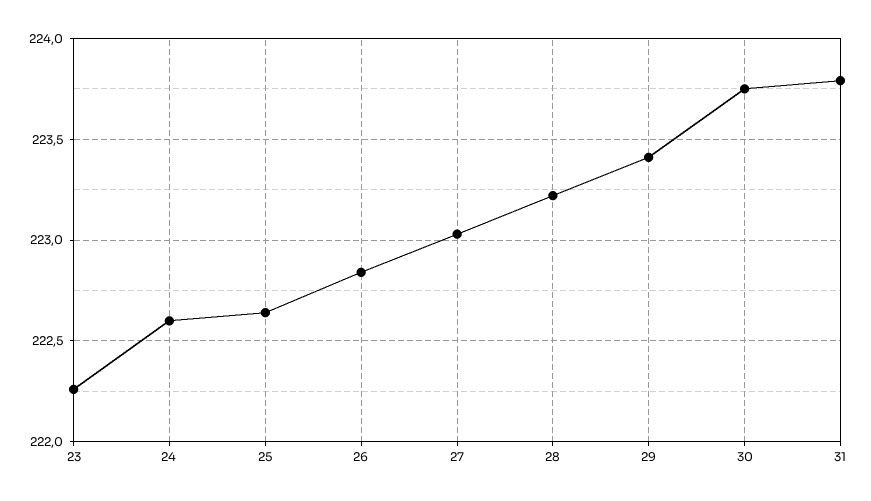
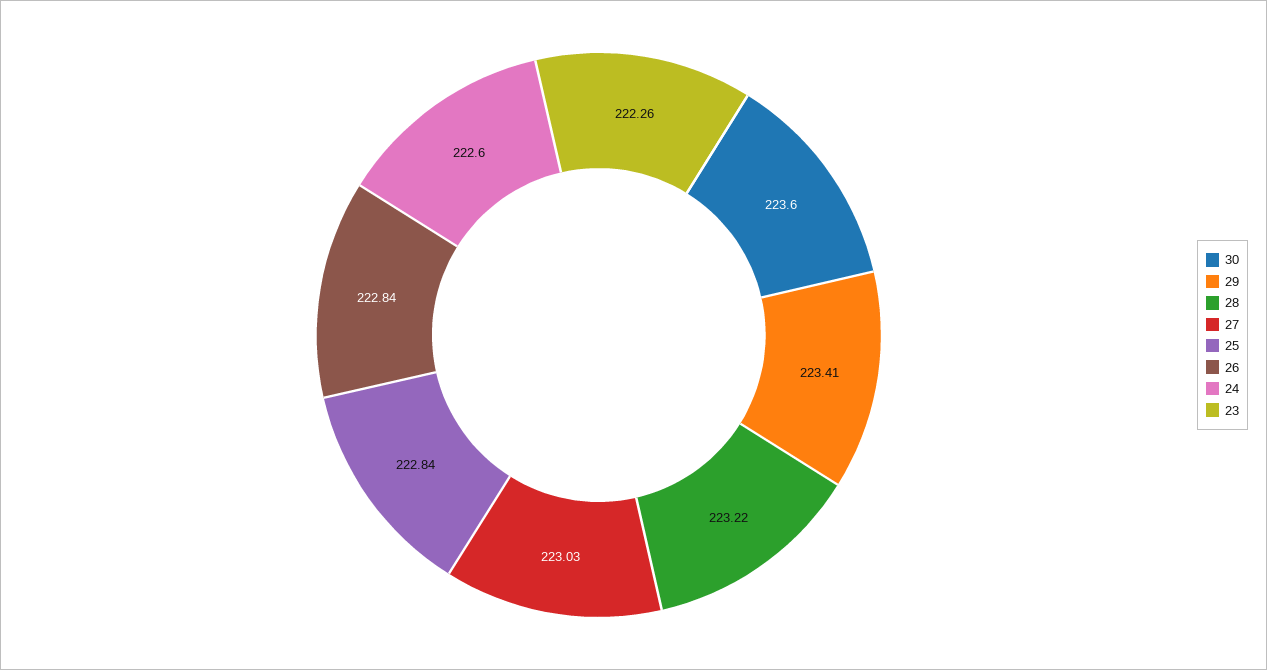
  {
    "23": 222.26,
    "24": 222.6,
-   "25": 222.65,
+   "25": 222.84,
    "26": 222.84,
    "27": 223.03,
    "28": 223.22,
    "29": 223.41,
-   "30": 223.75,
+   "30": 223.6
-   "31": 223.8
  }

